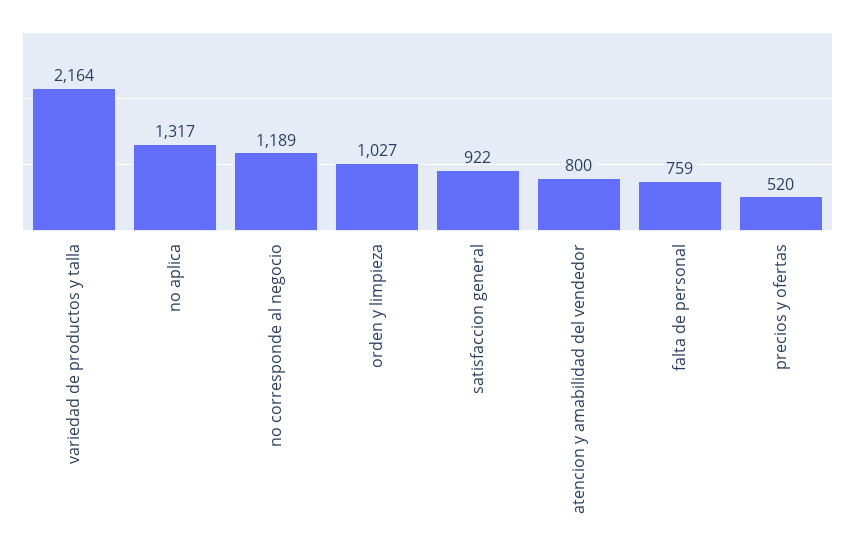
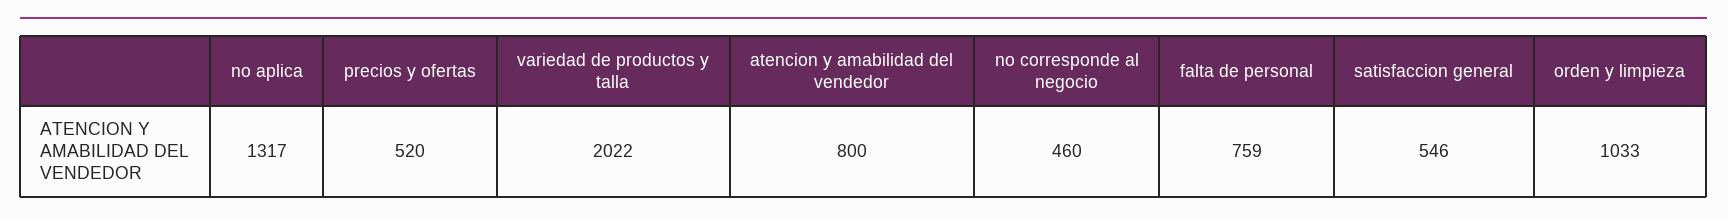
  {
-   "variedad de productos y talla": 2164,
+   "variedad de productos y talla": 2022,
    "no aplica": 1317,
-   "no corresponde al negocio": 1189,
+   "no corresponde al negocio": 460,
-   "orden y limpieza": 1027,
+   "orden y limpieza": 1033,
-   "satisfaccion general": 922,
+   "satisfaccion general": 546,
    "atencion y amabilidad del vendedor": 800,
    "falta de personal": 759,
    "precios y ofertas": 520
  }

